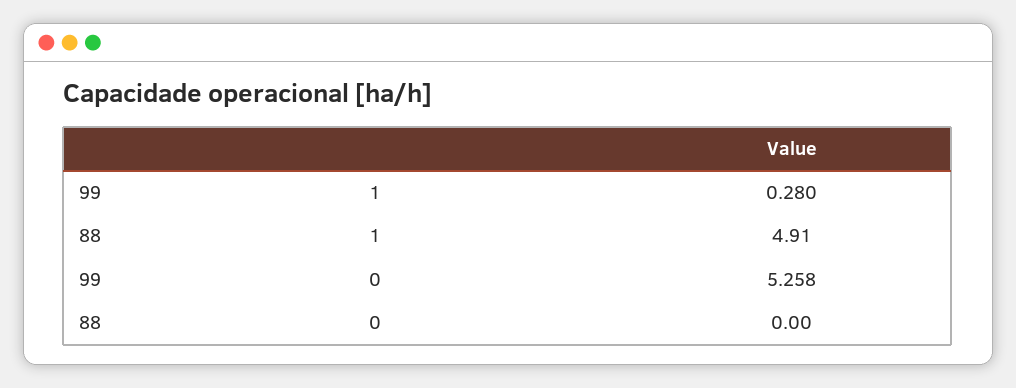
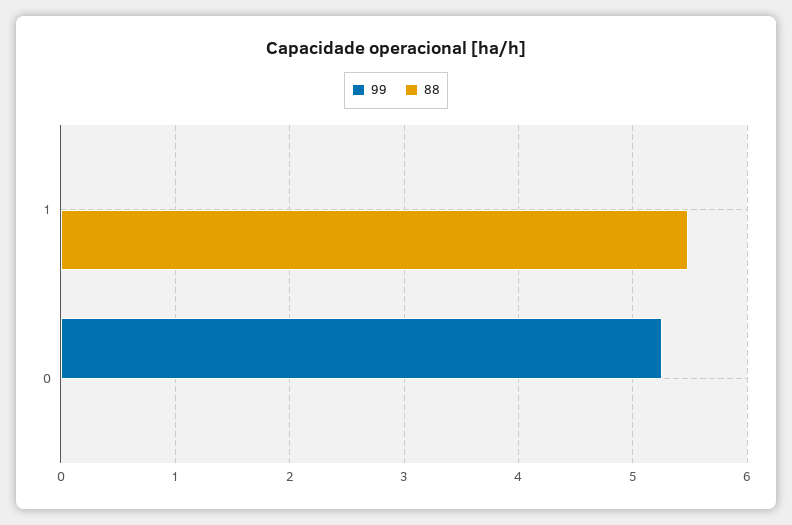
  {
    "99": {
-     "1": 0.28,
+     "1": 0,
      "0": 5.258
    },
    "88": {
-     "1": 4.91,
+     "1": 5.5,
      "0": 0
    }
  }

